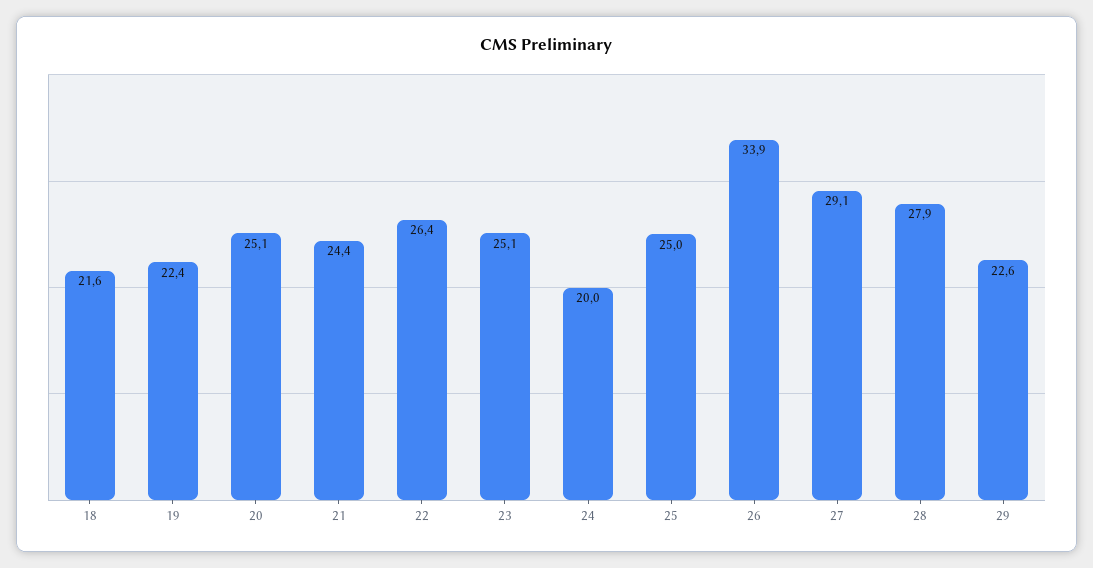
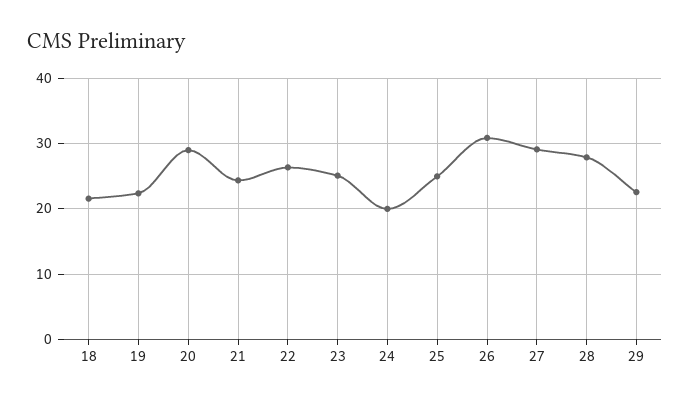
  {
    "18": 21.6,
    "19": 22.4,
-   "20": 25.1,
+   "20": 29,
    "21": 24.4,
    "22": 26.4,
    "23": 25.1,
    "24": 20,
    "25": 25,
-   "26": 33.9,
+   "26": 31,
    "27": 29.1,
    "28": 27.9,
    "29": 22.6
  }

